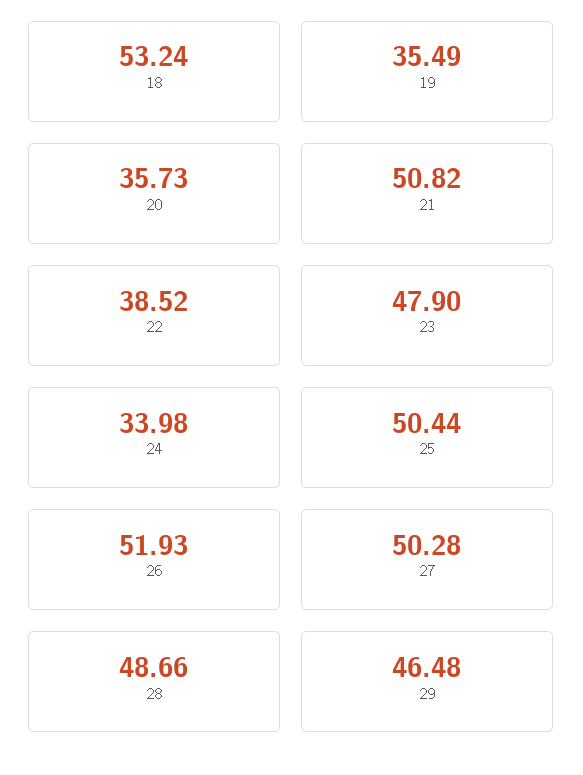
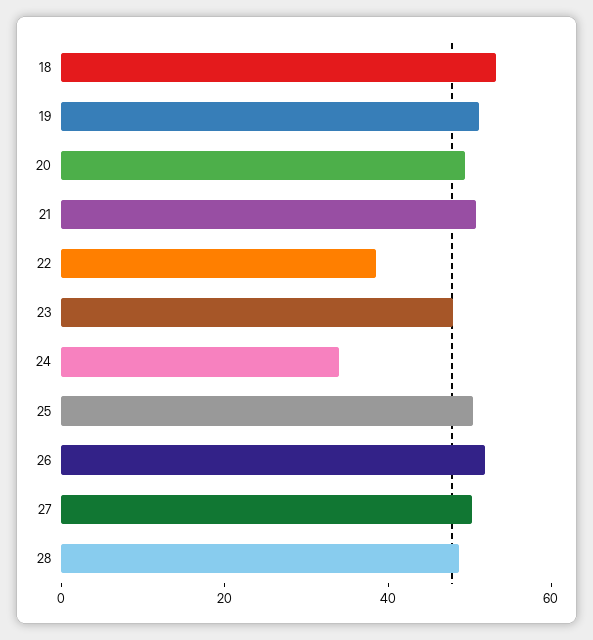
  {
    "18": 53.24,
-   "19": 35.49,
+   "19": 50,
-   "20": 35.73,
+   "20": 50,
    "21": 50.82,
    "22": 38.52,
    "23": 47.9,
    "24": 33.98,
    "25": 50.44,
    "26": 51.93,
    "27": 50.28,
-   "28": 48.66,
+   "28": 48.66
-   "29": 46.48
  }

